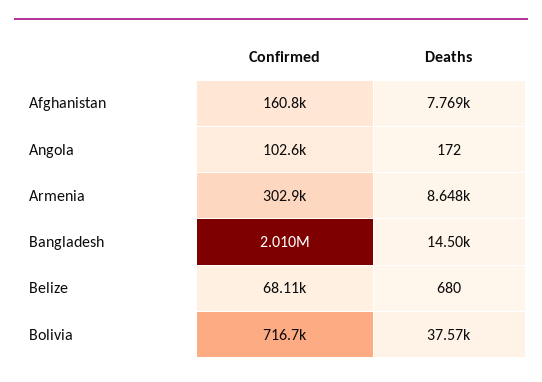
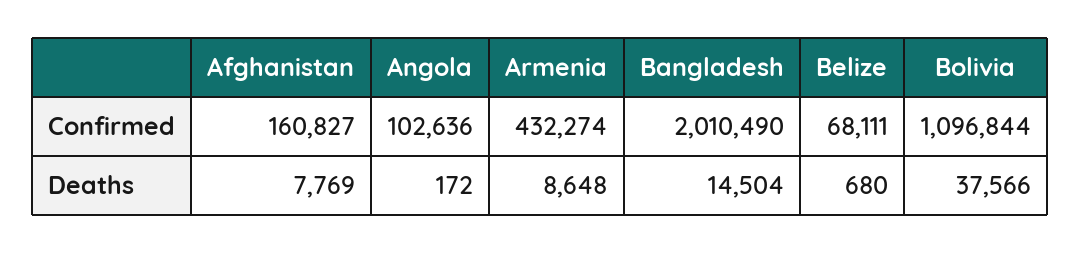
  {
    "Confirmed": {
      "Afghanistan": 160827,
      "Angola": 102636,
-     "Armenia": 302900,
+     "Armenia": 432274,
      "Bangladesh": 2010490,
      "Belize": 68111,
-     "Bolivia": 716700
+     "Bolivia": 1096844
    },
    "Deaths": {
      "Afghanistan": 7769,
      "Angola": 172,
      "Armenia": 8648,
      "Bangladesh": 14504,
      "Belize": 680,
      "Bolivia": 37566
    }
  }

